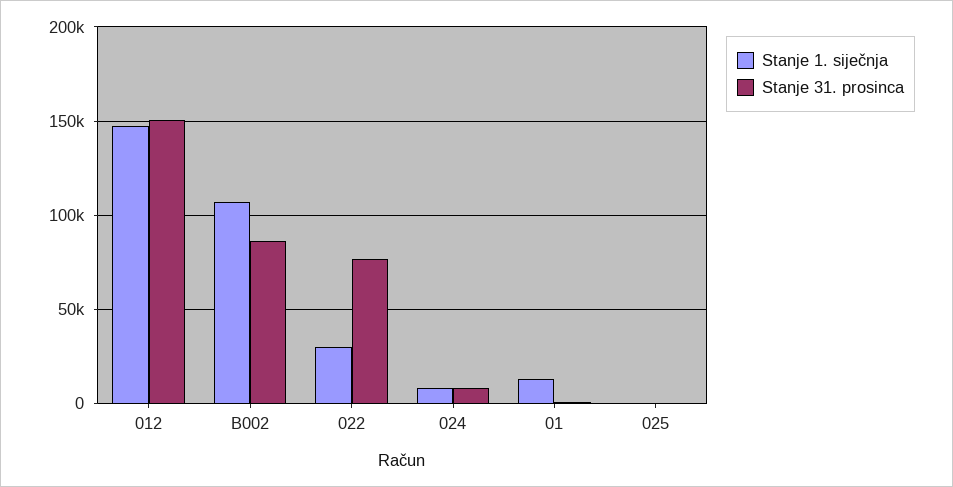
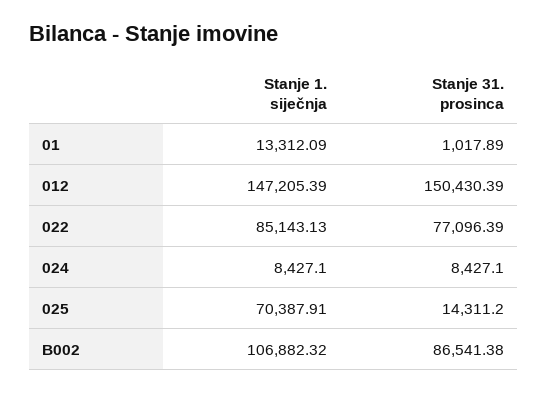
  {
    "Stanje 1. siječnja": {
      "012": 147205.39,
      "B002": 106882.32,
-     "022": 30000,
+     "022": 85143.13,
      "024": 8427.1,
      "01": 13312.09,
-     "025": 0
+     "025": 70387.91
    },
    "Stanje 31. prosinca": {
      "012": 150430.39,
      "B002": 86541.38,
      "022": 77096.39,
      "024": 8427.1,
      "01": 1017.89,
-     "025": 0
+     "025": 14311.2
    }
  }

